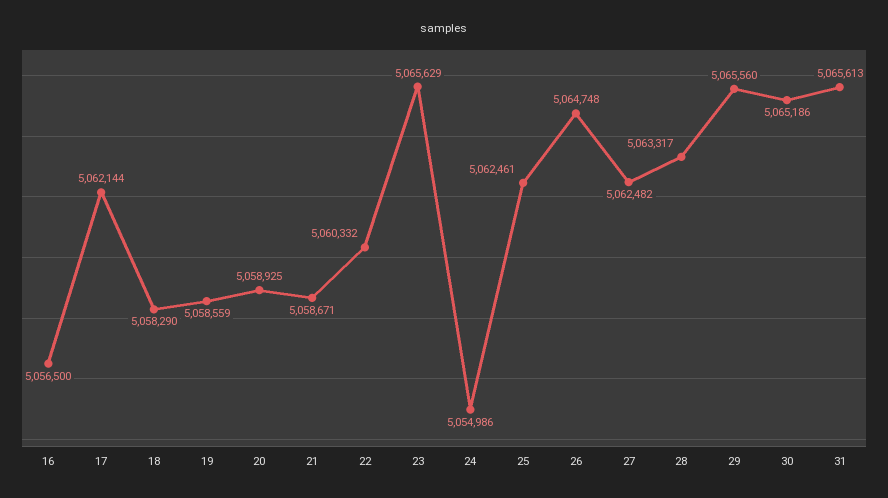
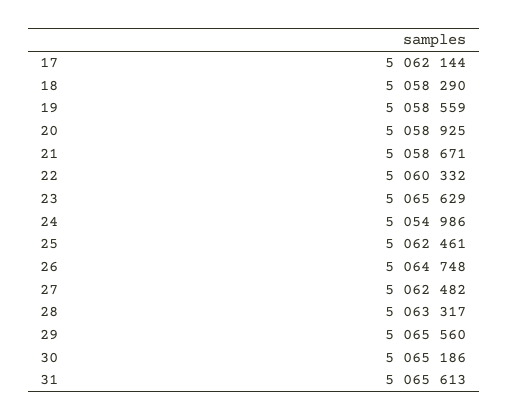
  {
-   "16": 5056500,
    "17": 5062144,
    "18": 5058290,
    "19": 5058559,
    "20": 5058925,
    "21": 5058671,
    "22": 5060332,
    "23": 5065629,
    "24": 5054986,
    "25": 5062461,
    "26": 5064748,
    "27": 5062482,
    "28": 5063317,
    "29": 5065560,
    "30": 5065186,
    "31": 5065613
  }

